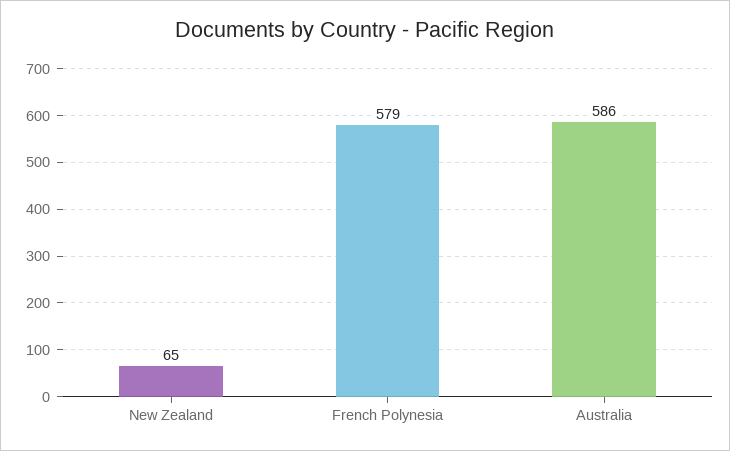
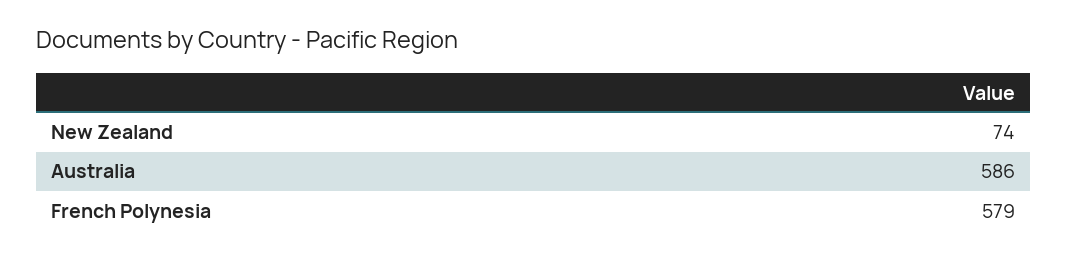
  {
-   "New Zealand": 65,
+   "New Zealand": 74,
    "French Polynesia": 579,
    "Australia": 586
  }

